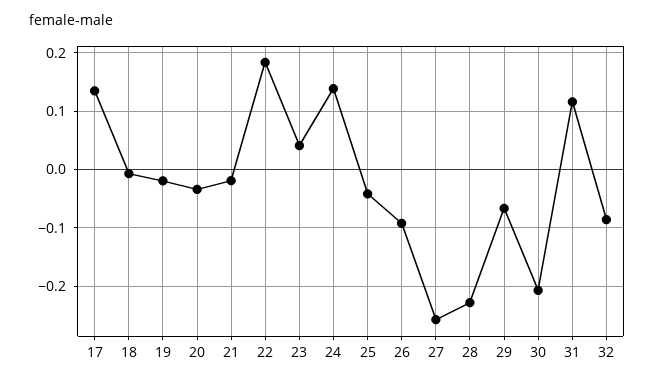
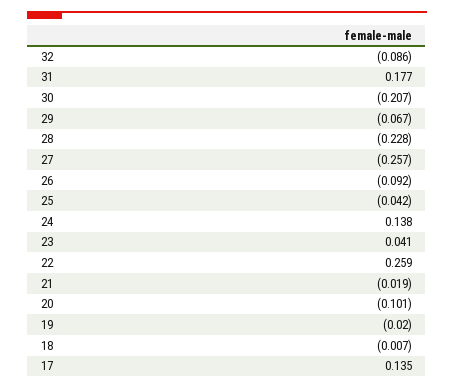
  {
    "17": 0.135,
    "18": -0.007,
    "19": -0.02,
-   "20": -0.04,
+   "20": -0.101,
    "21": -0.019,
-   "22": 0.18,
+   "22": 0.259,
    "23": 0.041,
    "24": 0.138,
    "25": -0.042,
    "26": -0.092,
    "27": -0.257,
    "28": -0.228,
    "29": -0.067,
    "30": -0.207,
-   "31": 0.12,
+   "31": 0.177,
    "32": -0.086
  }

